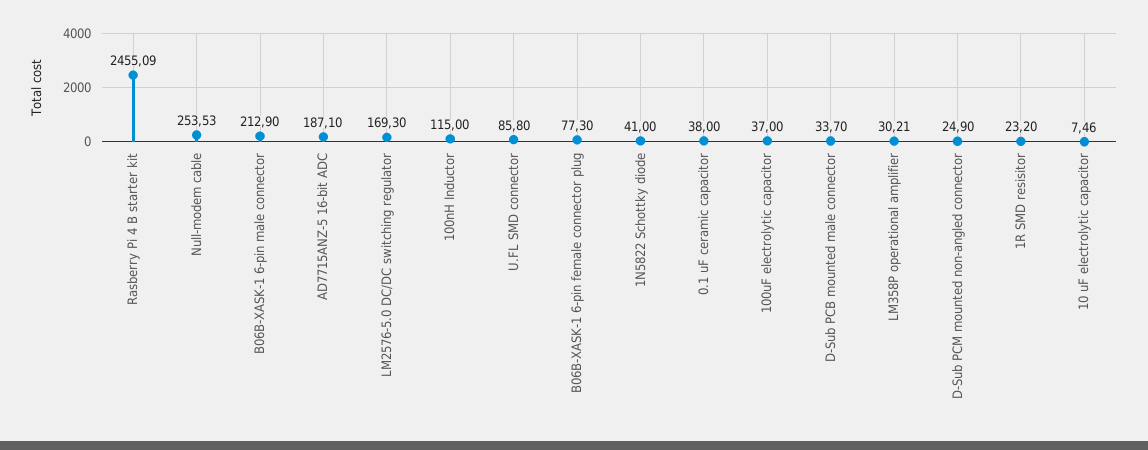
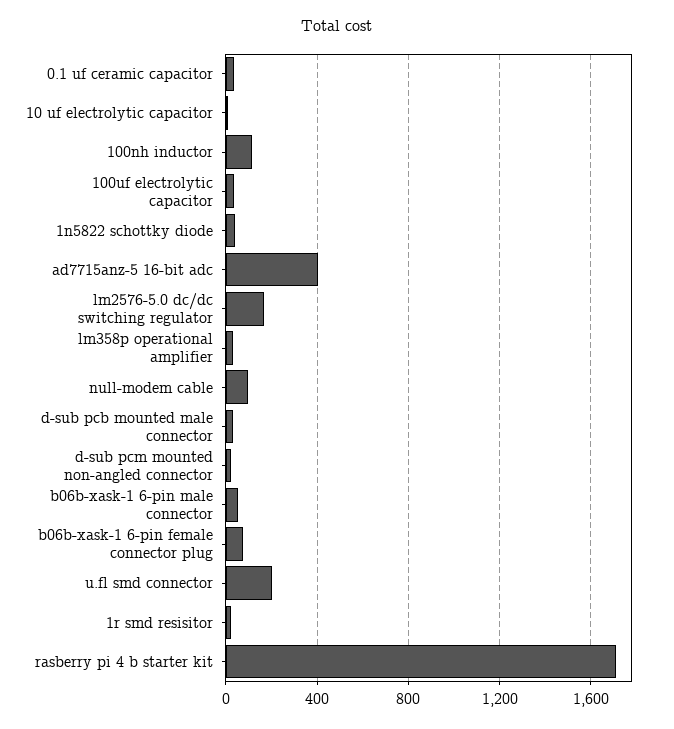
  {
-   "Rasberry Pi 4 B starter kit": 2455.09,
+   "Rasberry Pi 4 B starter kit": 1700,
-   "Null-modem cable": 253.53,
+   "Null-modem cable": 100,
-   "B06B-XASK-1 6-pin male connector": 212.9,
+   "B06B-XASK-1 6-pin male connector": 50,
-   "AD7715ANZ-5 16-bit ADC": 187.1,
+   "AD7715ANZ-5 16-bit ADC": 400,
    "LM2576-5.0 DC/DC switching regulator": 169.3,
    "100nH Inductor": 115,
-   "U.FL SMD connector": 85.8,
+   "U.FL SMD connector": 200,
    "B06B-XASK-1 6-pin female connector plug": 77.3,
    "1N5822 Schottky diode": 41,
    "0.1 uF ceramic capacitor": 38,
    "100uF electrolytic capacitor": 37,
    "D-Sub PCB mounted male connector": 33.7,
    "LM358P operational amplifier": 30.21,
    "D-Sub PCM mounted non-angled connector": 24.9,
    "1R SMD resisitor": 23.2,
    "10 uF electrolytic capacitor": 7.46
  }

